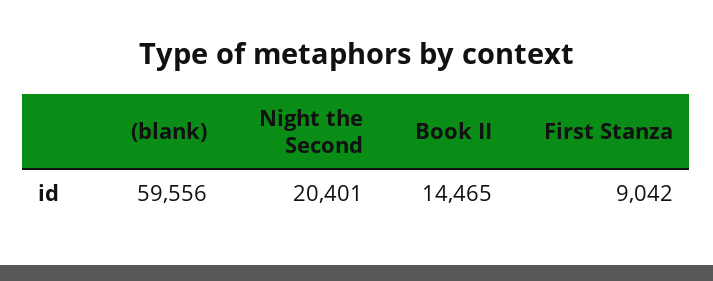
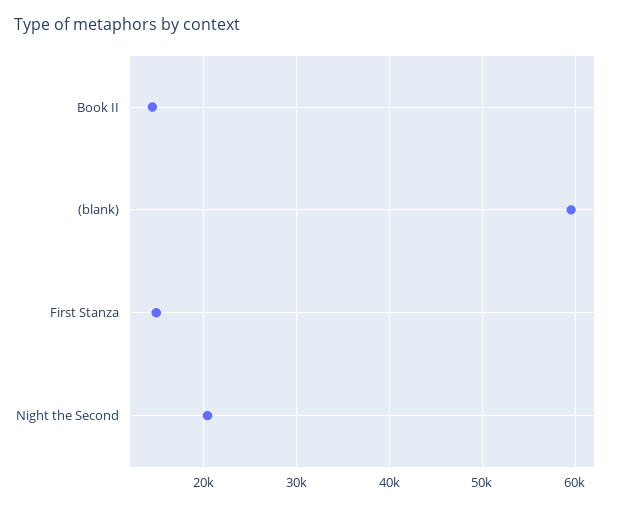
  {
    "(blank)": 59556,
    "Night the Second": 20401,
    "Book II": 14465,
-   "First Stanza": 9042
+   "First Stanza": 15000
  }

